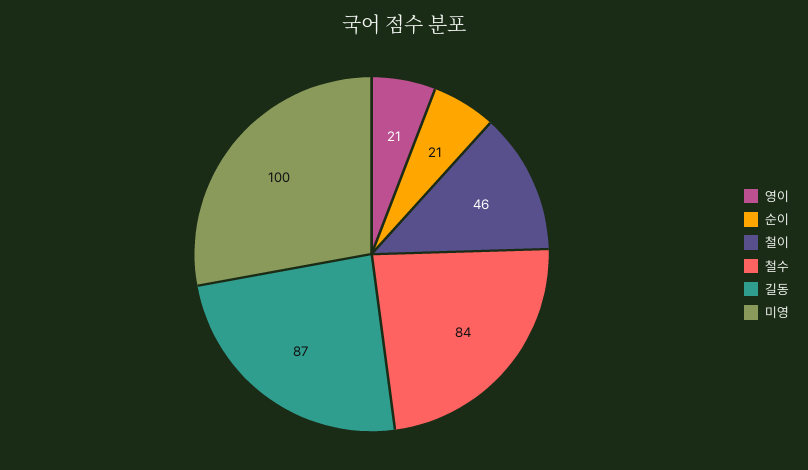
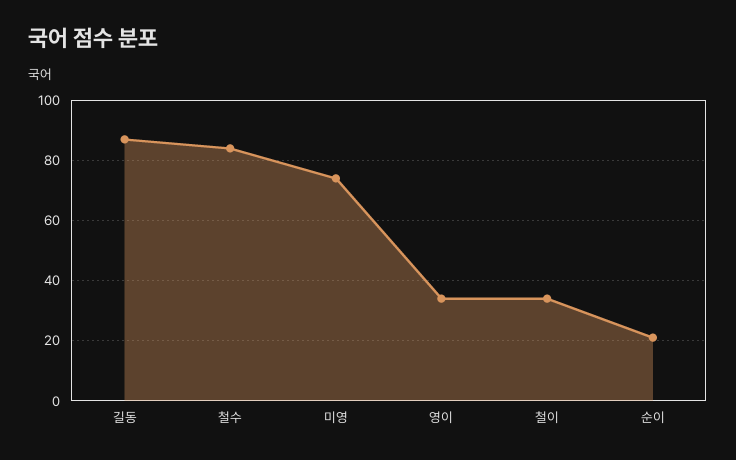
  {
-   "영이": 21,
+   "영이": 35,
    "순이": 21,
-   "철이": 46,
+   "철이": 35,
    "철수": 84,
    "길동": 87,
-   "미영": 100
+   "미영": 75
  }

